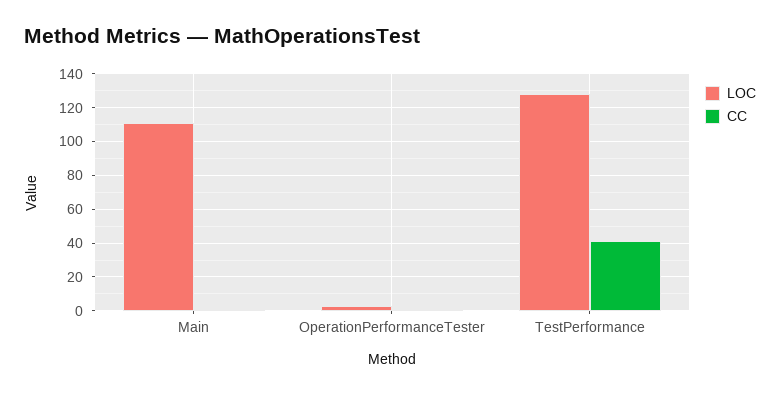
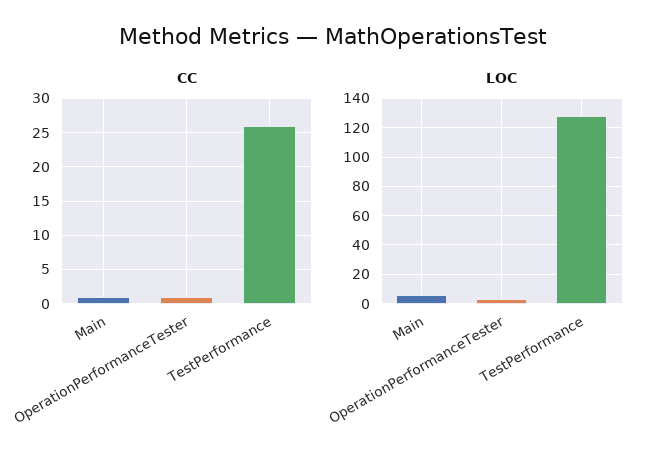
  {
    "LOC": {
-     "Main": 110,
+     "Main": 5,
      "OperationPerformanceTester": 5,
      "TestPerformance": 130
    },
    "CC": {
      "Main": 1,
      "OperationPerformanceTester": 1,
-     "TestPerformance": 40
+     "TestPerformance": 26
    }
  }

